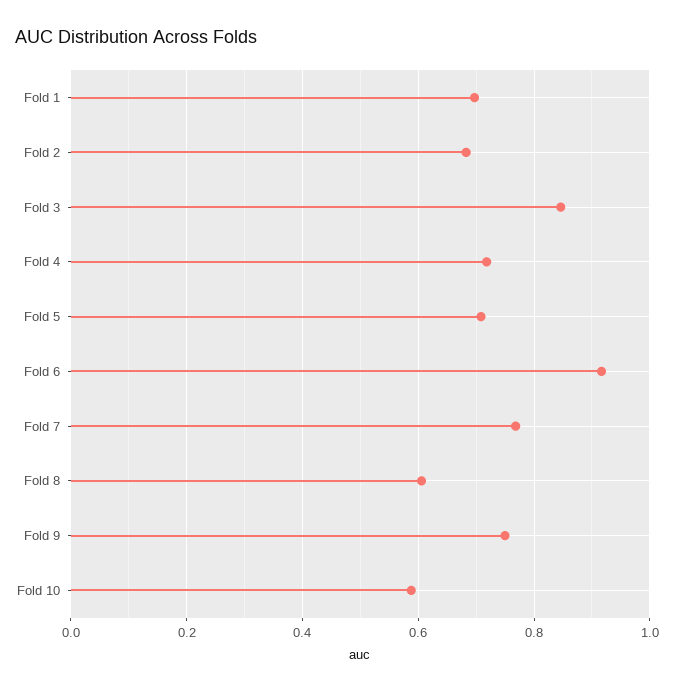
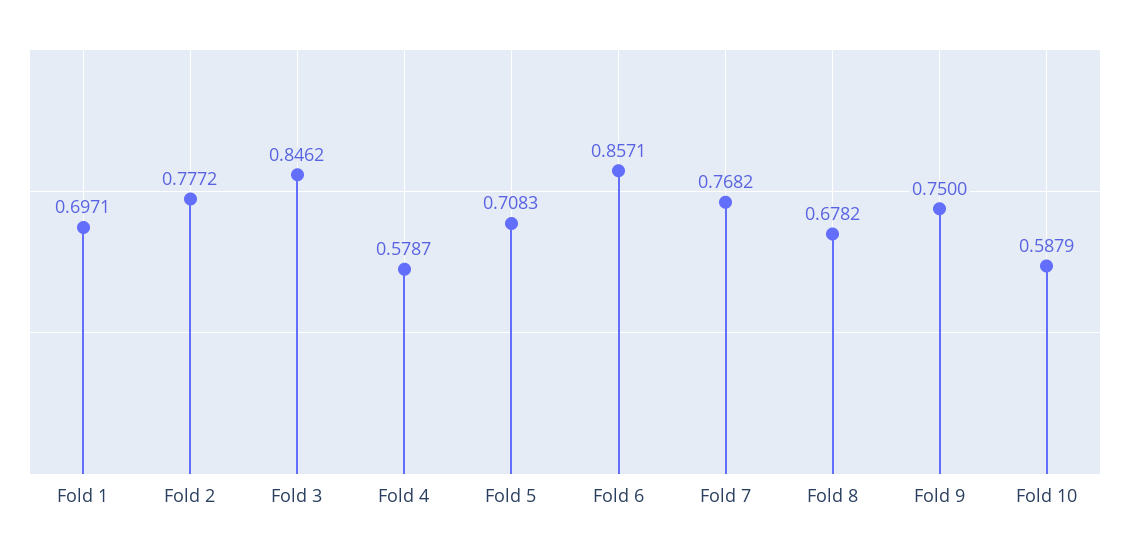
  {
    "Fold 1": 0.6971,
-   "Fold 2": 0.68,
+   "Fold 2": 0.7772,
    "Fold 3": 0.8462,
-   "Fold 4": 0.72,
+   "Fold 4": 0.5787,
    "Fold 5": 0.7083,
-   "Fold 6": 0.92,
+   "Fold 6": 0.8571,
    "Fold 7": 0.7682,
-   "Fold 8": 0.6,
+   "Fold 8": 0.6782,
    "Fold 9": 0.75,
    "Fold 10": 0.5879
  }

